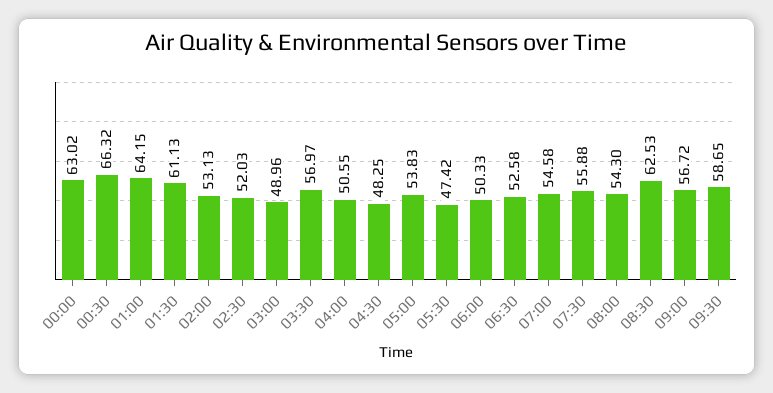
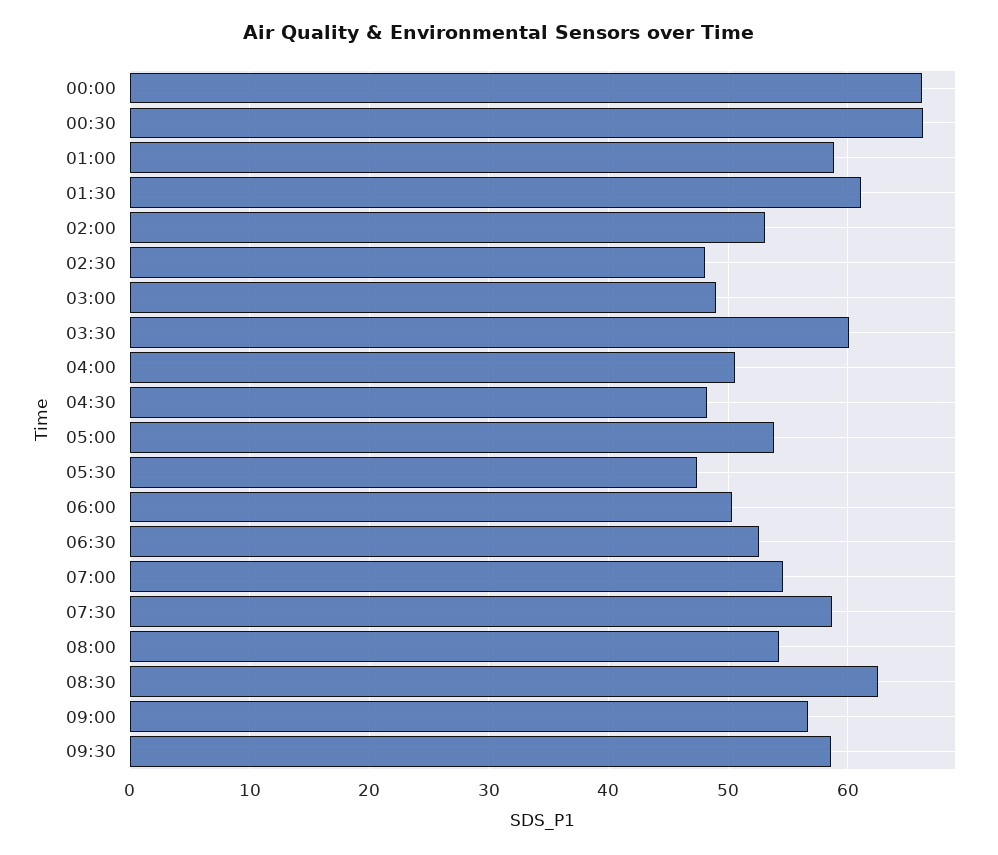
  {
-   "00:00": 63.02,
+   "00:00": 66,
    "00:30": 66.32,
-   "01:00": 64.15,
+   "01:00": 59,
    "01:30": 61.13,
    "02:00": 53.13,
-   "02:30": 52.03,
+   "02:30": 48,
    "03:00": 48.96,
-   "03:30": 56.97,
+   "03:30": 60,
    "04:00": 50.55,
    "04:30": 48.25,
    "05:00": 53.83,
    "05:30": 47.42,
    "06:00": 50.33,
    "06:30": 52.58,
    "07:00": 54.58,
-   "07:30": 55.88,
+   "07:30": 59,
    "08:00": 54.3,
    "08:30": 62.53,
    "09:00": 56.72,
    "09:30": 58.65
  }

